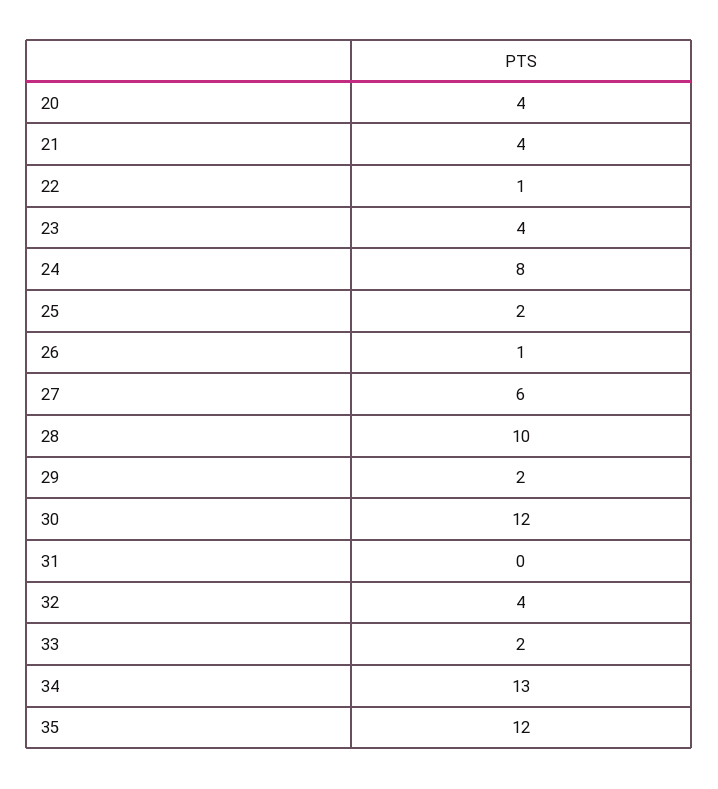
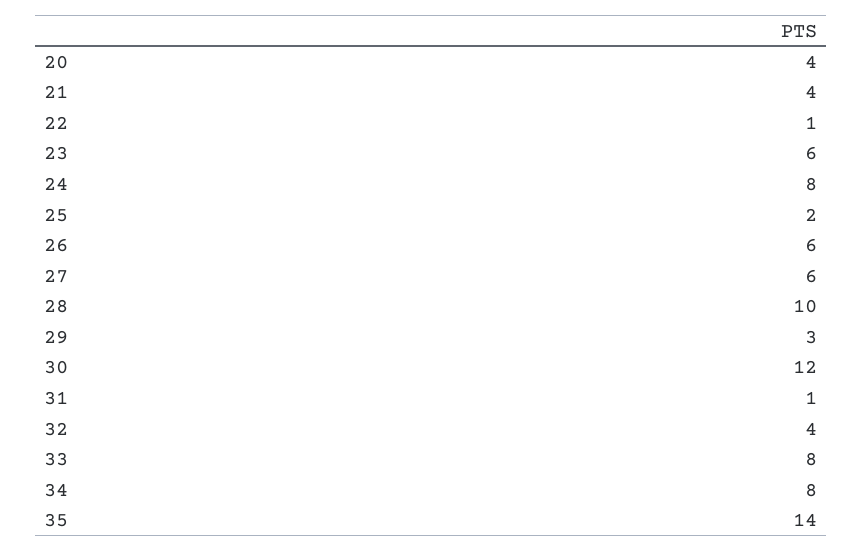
  {
    "20": 4,
    "21": 4,
    "22": 1,
-   "23": 4,
+   "23": 6,
    "24": 8,
    "25": 2,
-   "26": 1,
+   "26": 6,
    "27": 6,
    "28": 10,
-   "29": 2,
+   "29": 3,
    "30": 12,
-   "31": 0,
+   "31": 1,
    "32": 4,
-   "33": 2,
+   "33": 8,
-   "34": 13,
+   "34": 8,
-   "35": 12
+   "35": 14
  }

